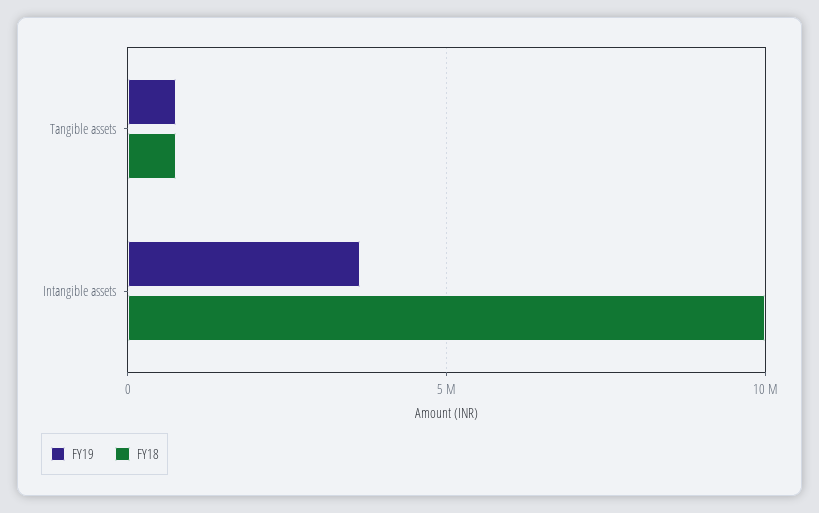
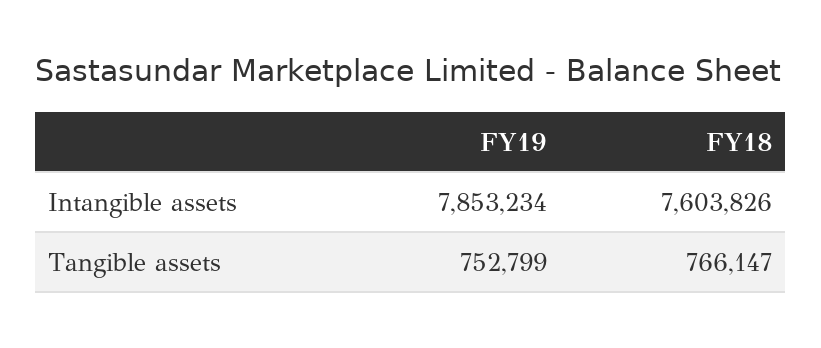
  {
    "FY19": {
      "Tangible assets": 752799,
-     "Intangible assets": 3500000
+     "Intangible assets": 7853234
    },
    "FY18": {
      "Tangible assets": 766147,
-     "Intangible assets": 10000000
+     "Intangible assets": 7603826
    }
  }

